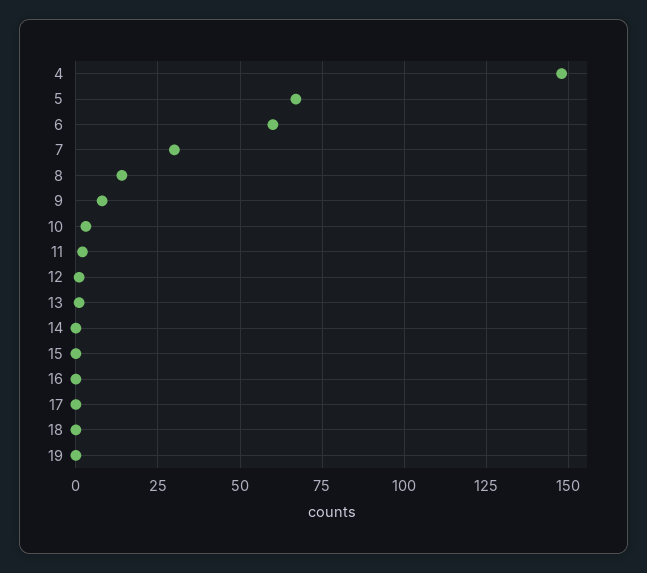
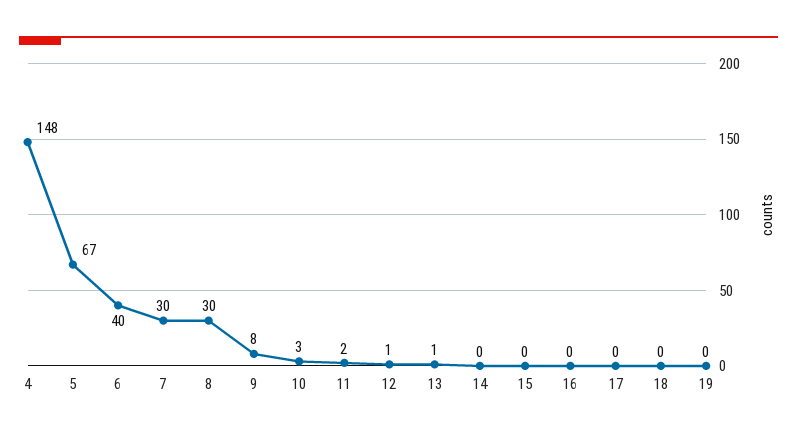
  {
    "4": 148,
    "5": 67,
-   "6": 60,
+   "6": 40,
    "7": 30,
-   "8": 15,
+   "8": 30,
    "9": 8,
    "10": 3,
    "11": 2,
    "12": 1,
    "13": 1,
    "14": 0,
    "15": 0,
    "16": 0,
    "17": 0,
    "18": 0,
    "19": 0
  }

